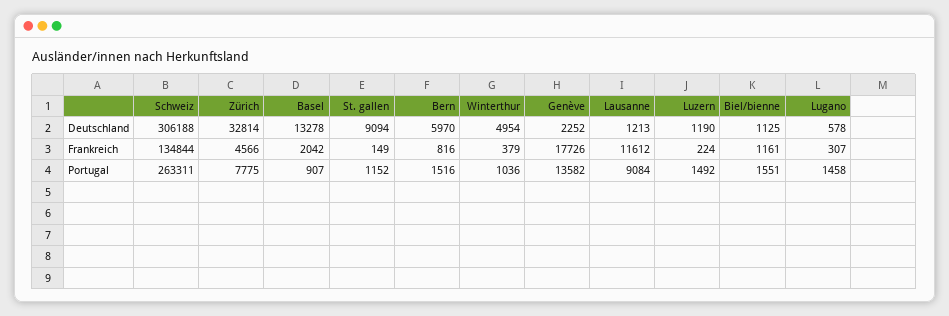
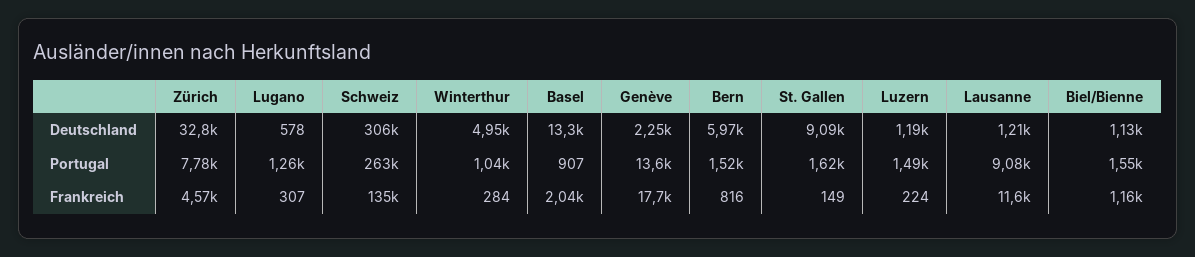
  {
    "Schweiz": {
      "Deutschland": 306188,
      "Frankreich": 134844,
      "Portugal": 263311
    },
    "Zürich": {
      "Deutschland": 32814,
      "Frankreich": 4566,
      "Portugal": 7775
    },
    "Basel": {
      "Deutschland": 13278,
      "Frankreich": 2042,
      "Portugal": 907
    },
    "St. gallen": {
      "Deutschland": 9094,
      "Frankreich": 149,
-     "Portugal": 1152
+     "Portugal": 1620
    },
    "Bern": {
      "Deutschland": 5970,
      "Frankreich": 816,
      "Portugal": 1516
    },
    "Winterthur": {
      "Deutschland": 4954,
-     "Frankreich": 379,
+     "Frankreich": 284,
      "Portugal": 1036
    },
    "Genève": {
      "Deutschland": 2252,
      "Frankreich": 17726,
      "Portugal": 13582
    },
    "Lausanne": {
      "Deutschland": 1213,
      "Frankreich": 11612,
      "Portugal": 9084
    },
    "Luzern": {
      "Deutschland": 1190,
      "Frankreich": 224,
      "Portugal": 1492
    },
    "Biel/bienne": {
      "Deutschland": 1125,
      "Frankreich": 1161,
      "Portugal": 1551
    },
    "Lugano": {
      "Deutschland": 578,
      "Frankreich": 307,
-     "Portugal": 1458
+     "Portugal": 1260
    }
  }

